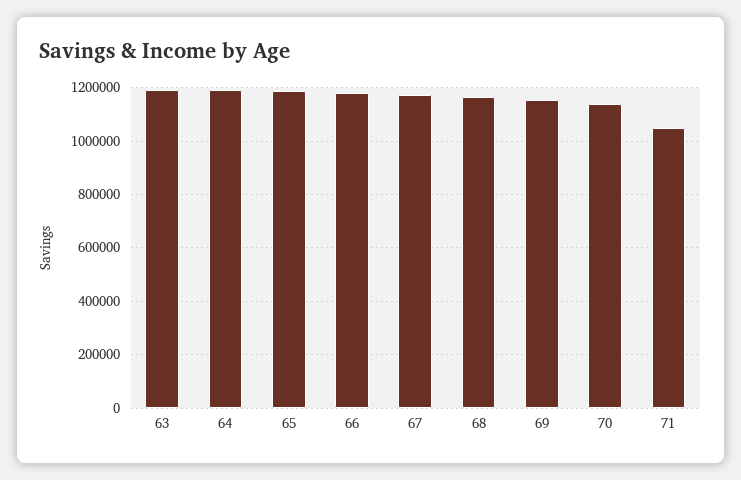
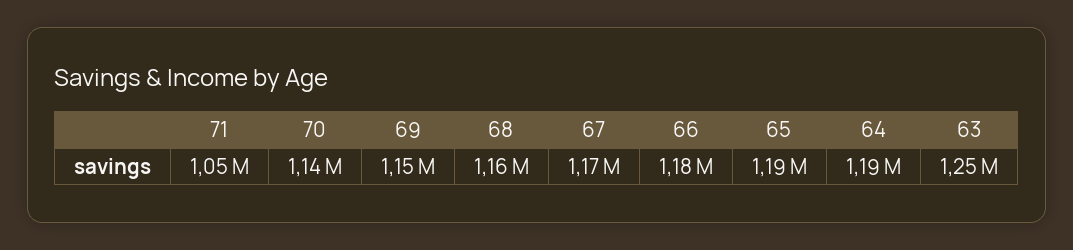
  {
-   "63": 1200000,
+   "63": 1250000,
    "64": 1190000,
    "65": 1190000,
    "66": 1180000,
    "67": 1170000,
    "68": 1160000,
    "69": 1150000,
    "70": 1140000,
    "71": 1050000
  }

